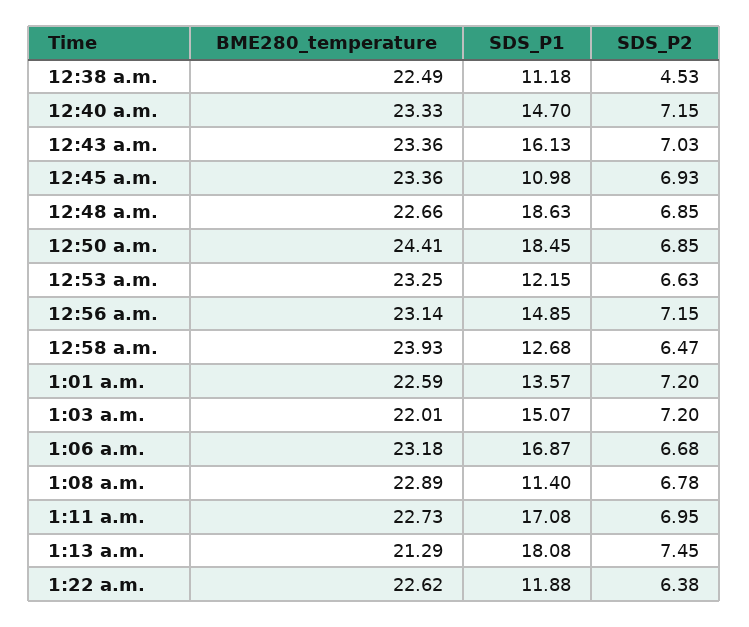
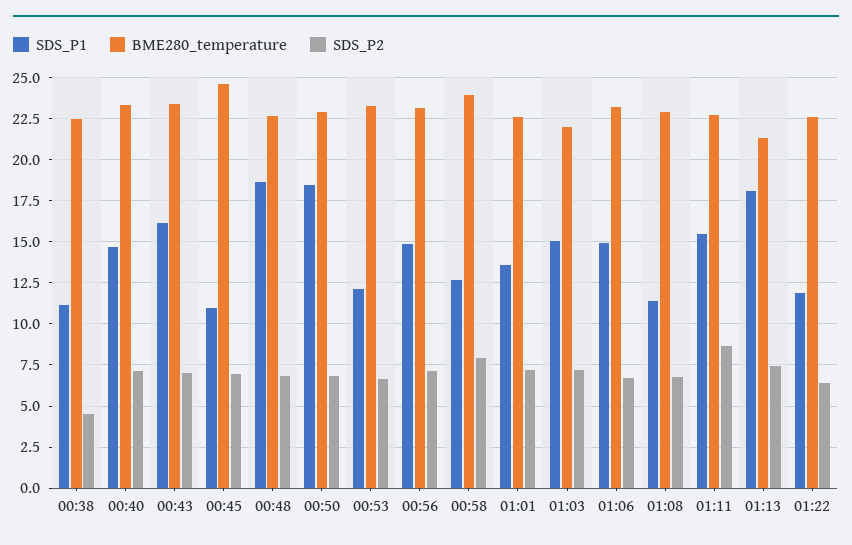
  {
    "BME280_temperature": {
      "12:38 a.m.": 22.49,
      "12:40 a.m.": 23.33,
      "12:43 a.m.": 23.36,
-     "12:45 a.m.": 23.36,
+     "12:45 a.m.": 24.5,
      "12:48 a.m.": 22.66,
-     "12:50 a.m.": 24.41,
+     "12:50 a.m.": 23,
      "12:53 a.m.": 23.25,
      "12:56 a.m.": 23.14,
      "12:58 a.m.": 23.93,
      "1:01 a.m.": 22.59,
      "1:03 a.m.": 22.01,
      "1:06 a.m.": 23.18,
      "1:08 a.m.": 22.89,
      "1:11 a.m.": 22.73,
      "1:13 a.m.": 21.29,
      "1:22 a.m.": 22.62
    },
    "SDS_P1": {
      "12:38 a.m.": 11.18,
      "12:40 a.m.": 14.7,
      "12:43 a.m.": 16.13,
      "12:45 a.m.": 10.98,
      "12:48 a.m.": 18.63,
      "12:50 a.m.": 18.45,
      "12:53 a.m.": 12.15,
      "12:56 a.m.": 14.85,
      "12:58 a.m.": 12.68,
      "1:01 a.m.": 13.57,
      "1:03 a.m.": 15.07,
-     "1:06 a.m.": 16.87,
+     "1:06 a.m.": 15,
      "1:08 a.m.": 11.4,
-     "1:11 a.m.": 17.08,
+     "1:11 a.m.": 15.5,
      "1:13 a.m.": 18.08,
      "1:22 a.m.": 11.88
    },
    "SDS_P2": {
      "12:38 a.m.": 4.53,
      "12:40 a.m.": 7.15,
      "12:43 a.m.": 7.03,
      "12:45 a.m.": 6.93,
      "12:48 a.m.": 6.85,
      "12:50 a.m.": 6.85,
      "12:53 a.m.": 6.63,
      "12:56 a.m.": 7.15,
-     "12:58 a.m.": 6.47,
+     "12:58 a.m.": 8,
      "1:01 a.m.": 7.2,
      "1:03 a.m.": 7.2,
      "1:06 a.m.": 6.68,
      "1:08 a.m.": 6.78,
-     "1:11 a.m.": 6.95,
+     "1:11 a.m.": 8.5,
      "1:13 a.m.": 7.45,
      "1:22 a.m.": 6.38
    }
  }

